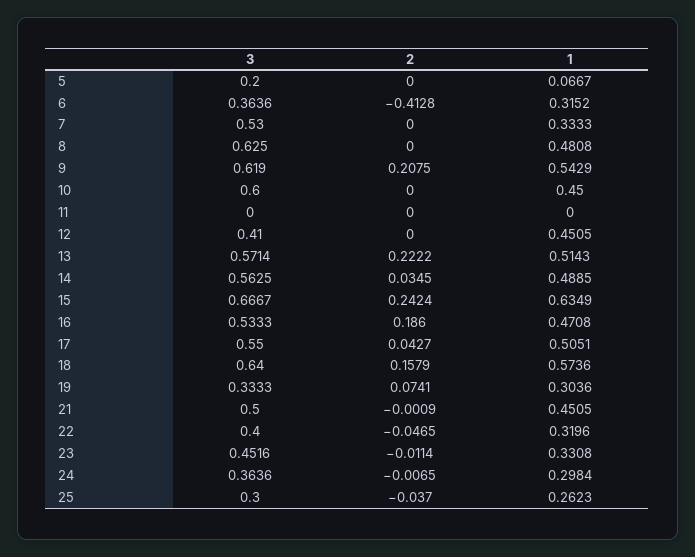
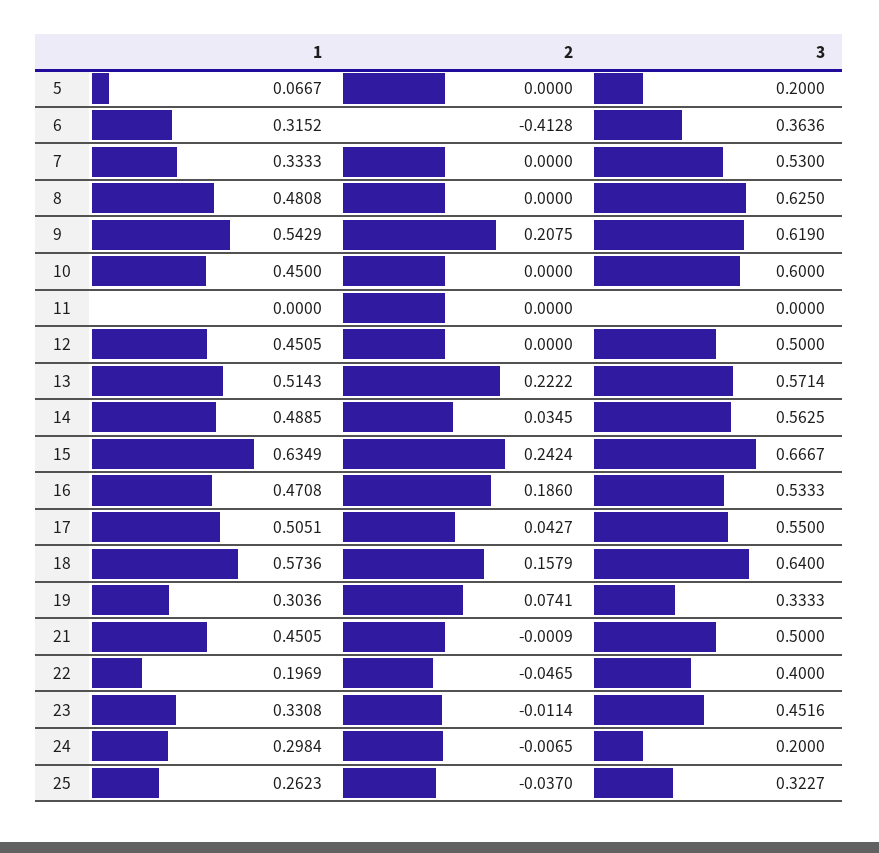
  {
    "3": {
      "5": 0.2,
      "6": 0.3636,
      "7": 0.53,
      "8": 0.625,
      "9": 0.619,
      "10": 0.6,
      "11": 0,
-     "12": 0.41,
+     "12": 0.5,
      "13": 0.5714,
      "14": 0.5625,
      "15": 0.6667,
      "16": 0.5333,
      "17": 0.55,
      "18": 0.64,
      "19": 0.3333,
      "21": 0.5,
      "22": 0.4,
      "23": 0.4516,
-     "24": 0.3636,
+     "24": 0.2,
-     "25": 0.3
+     "25": 0.3227
    },
    "2": {
      "5": 0,
      "6": -0.4128,
      "7": 0,
      "8": 0,
      "9": 0.2075,
      "10": 0,
      "11": 0,
      "12": 0,
      "13": 0.2222,
      "14": 0.0345,
      "15": 0.2424,
      "16": 0.186,
      "17": 0.0427,
      "18": 0.1579,
      "19": 0.0741,
      "21": -0.0009,
      "22": -0.0465,
      "23": -0.0114,
      "24": -0.0065,
      "25": -0.037
    },
    "1": {
      "5": 0.0667,
      "6": 0.3152,
      "7": 0.3333,
      "8": 0.4808,
      "9": 0.5429,
      "10": 0.45,
      "11": 0,
      "12": 0.4505,
      "13": 0.5143,
      "14": 0.4885,
      "15": 0.6349,
      "16": 0.4708,
      "17": 0.5051,
      "18": 0.5736,
      "19": 0.3036,
      "21": 0.4505,
-     "22": 0.3196,
+     "22": 0.1969,
      "23": 0.3308,
      "24": 0.2984,
      "25": 0.2623
    }
  }

